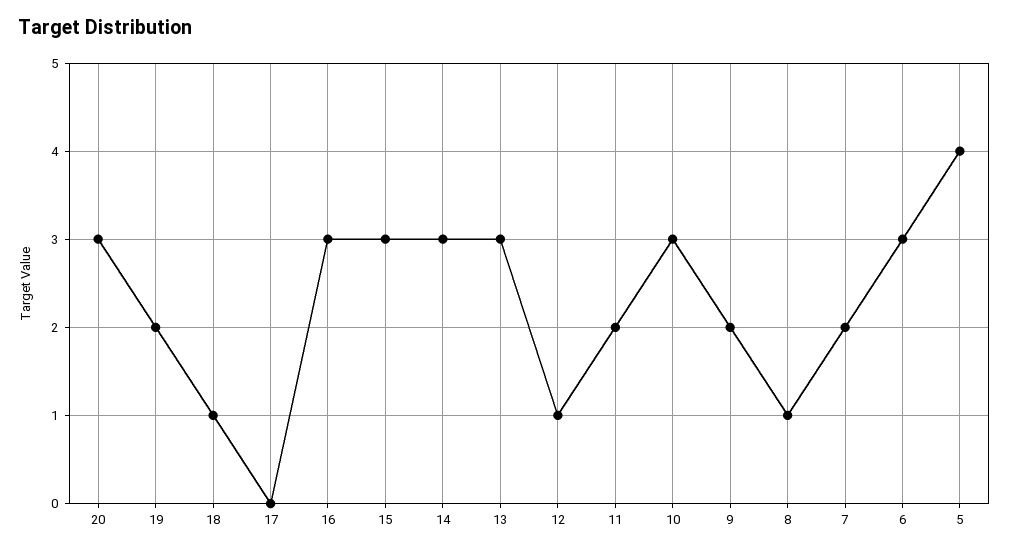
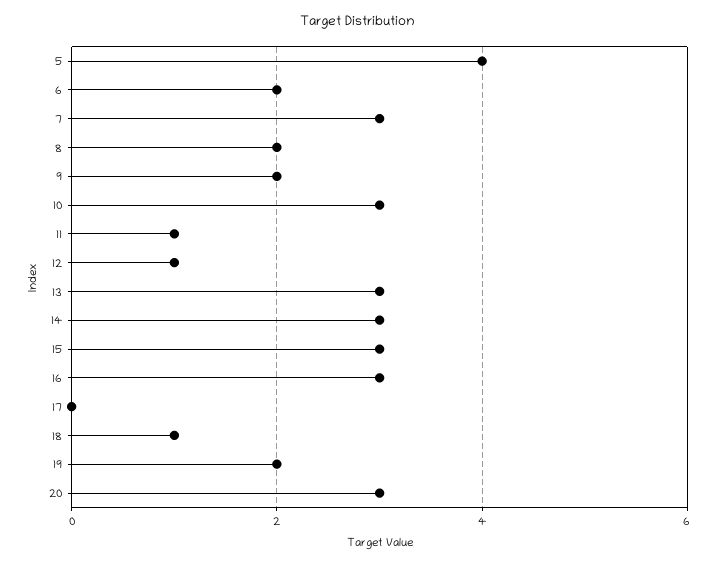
  {
    "20": 3,
    "19": 2,
    "18": 1,
    "17": 0,
    "16": 3,
    "15": 3,
    "14": 3,
    "13": 3,
    "12": 1,
-   "11": 2,
+   "11": 1,
    "10": 3,
    "9": 2,
-   "8": 1,
+   "8": 2,
-   "7": 2,
+   "7": 3,
-   "6": 3,
+   "6": 2,
    "5": 4
  }

